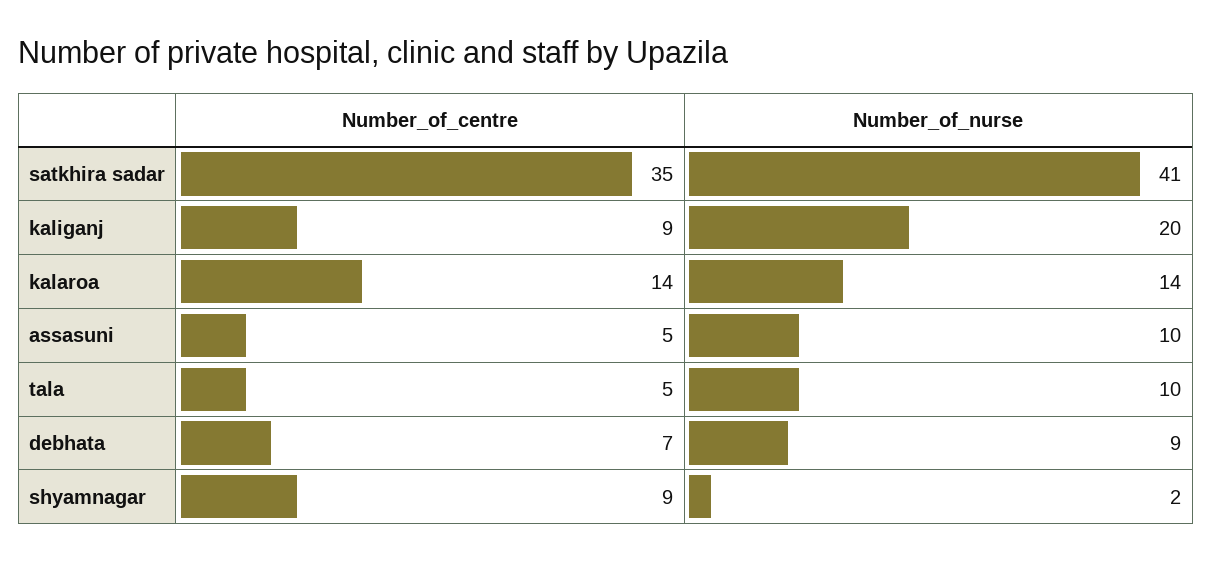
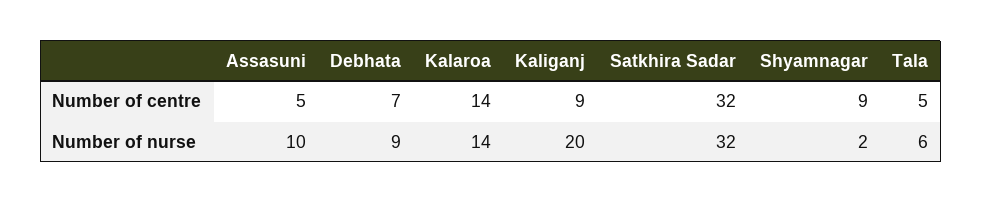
  {
    "Number_of_centre": {
-     "satkhira sadar": 35,
+     "satkhira sadar": 32,
      "kaliganj": 9,
      "kalaroa": 14,
      "assasuni": 5,
      "tala": 5,
      "debhata": 7,
      "shyamnagar": 9
    },
    "Number_of_nurse": {
-     "satkhira sadar": 41,
+     "satkhira sadar": 32,
      "kaliganj": 20,
      "kalaroa": 14,
      "assasuni": 10,
-     "tala": 10,
+     "tala": 6,
      "debhata": 9,
      "shyamnagar": 2
    }
  }

